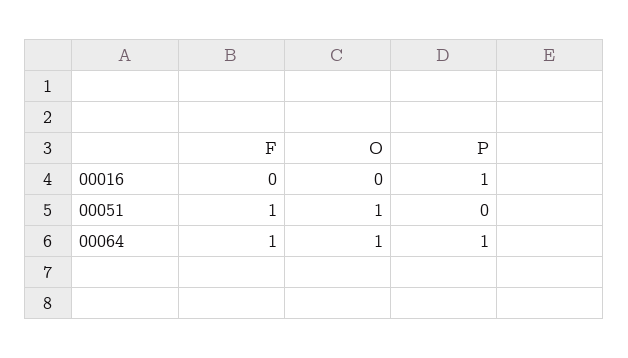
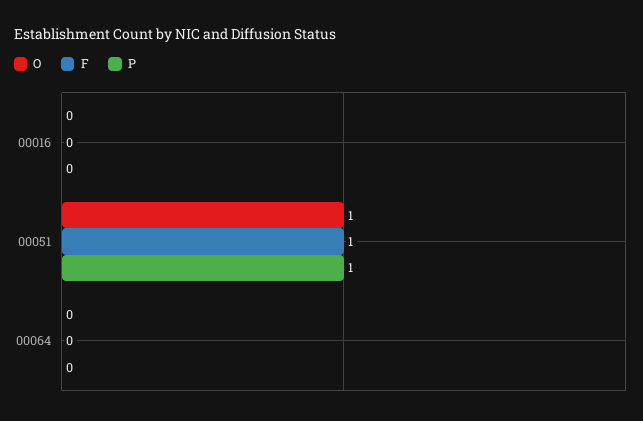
  {
    "F": {
      "00016": 0,
      "00051": 1,
-     "00064": 1
+     "00064": 0
    },
    "O": {
      "00016": 0,
      "00051": 1,
-     "00064": 1
+     "00064": 0
    },
    "P": {
-     "00016": 1,
+     "00016": 0,
-     "00051": 0,
+     "00051": 1,
-     "00064": 1
+     "00064": 0
    }
  }

